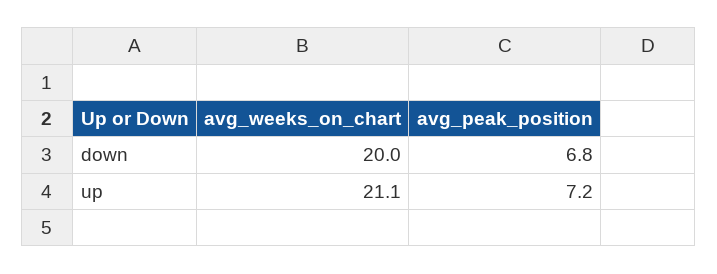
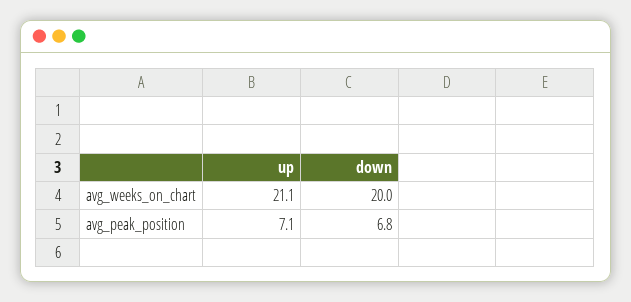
  {
    "avg_weeks_on_chart": {
      "down": 20,
      "up": 21.1
    },
    "avg_peak_position": {
      "down": 6.8,
-     "up": 7.2
+     "up": 7.1
    }
  }

